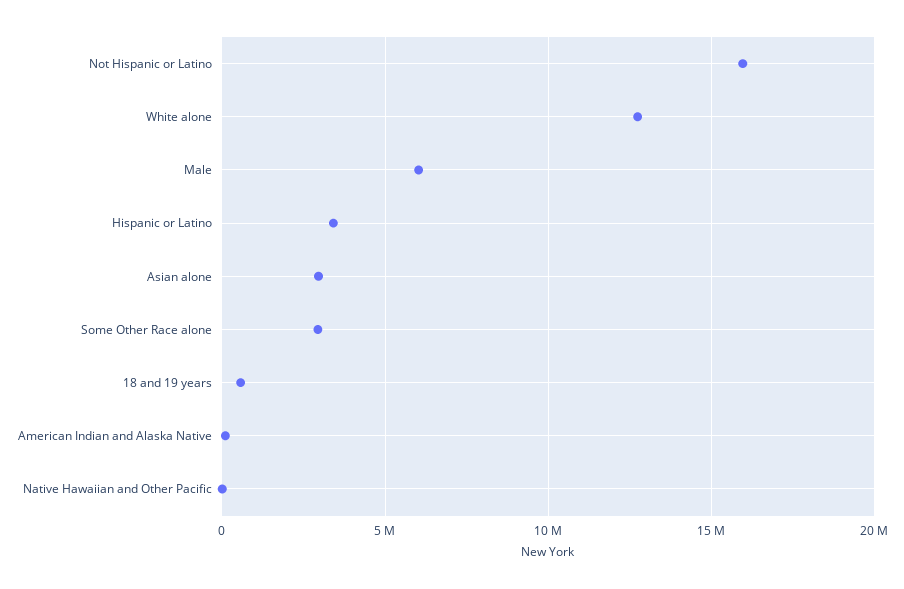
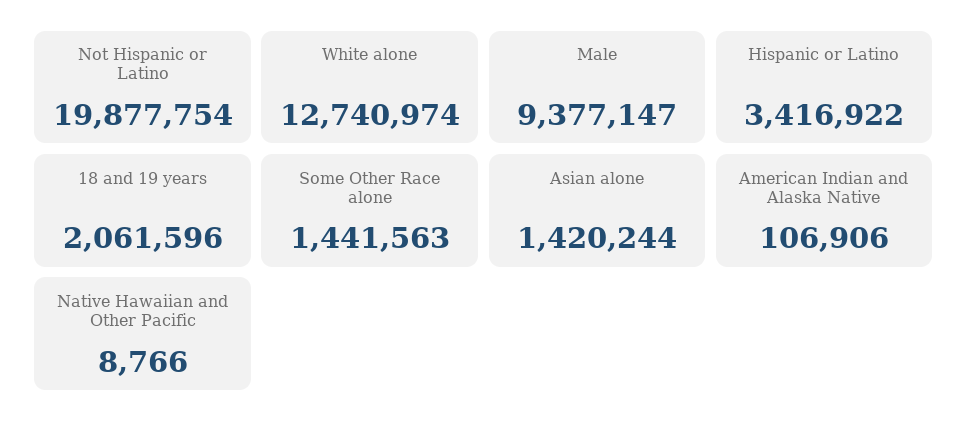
  {
-   "Not Hispanic or Latino": 16000000,
+   "Not Hispanic or Latino": 19877754,
    "White alone": 12740974,
-   "Male": 6000000,
+   "Male": 9377147,
    "Hispanic or Latino": 3416922,
-   "Asian alone": 3000000,
+   "Asian alone": 1420244,
-   "Some Other Race alone": 3000000,
+   "Some Other Race alone": 1441563,
-   "18 and 19 years": 500000,
+   "18 and 19 years": 2061596,
    "American Indian and Alaska Native": 106906,
    "Native Hawaiian and Other Pacific": 8766
  }

